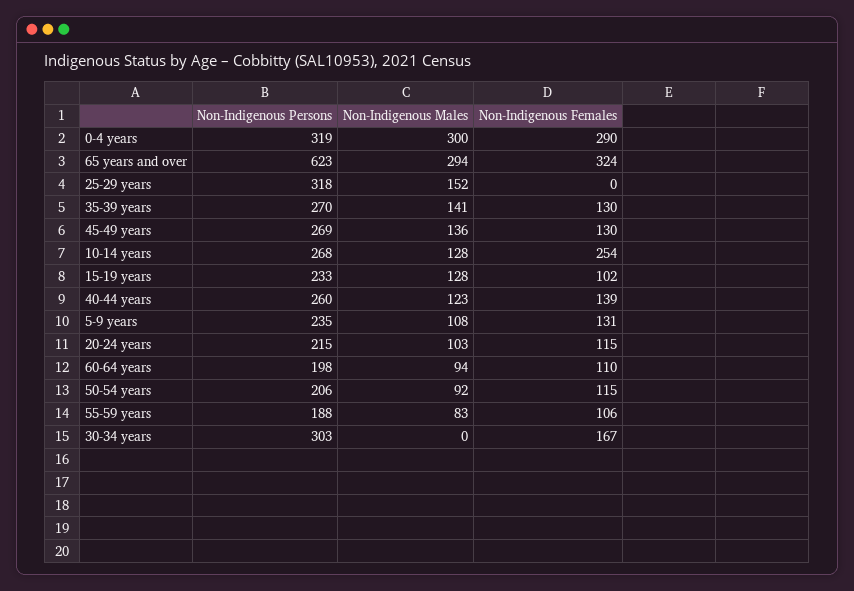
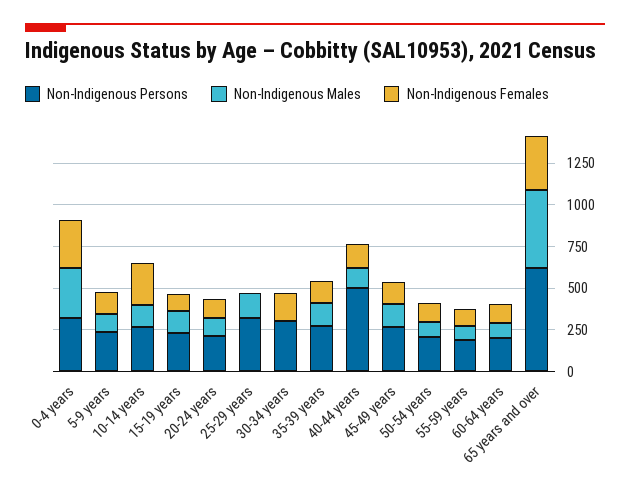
  {
    "Non-Indigenous Persons": {
      "0-4 years": 319,
      "65 years and over": 623,
      "25-29 years": 318,
      "35-39 years": 270,
      "45-49 years": 269,
      "10-14 years": 268,
      "15-19 years": 233,
-     "40-44 years": 260,
+     "40-44 years": 500,
      "5-9 years": 235,
      "20-24 years": 215,
      "60-64 years": 198,
      "50-54 years": 206,
      "55-59 years": 188,
      "30-34 years": 303
    },
    "Non-Indigenous Males": {
      "0-4 years": 300,
-     "65 years and over": 294,
+     "65 years and over": 450,
      "25-29 years": 152,
      "35-39 years": 141,
      "45-49 years": 136,
      "10-14 years": 128,
      "15-19 years": 128,
      "40-44 years": 123,
      "5-9 years": 108,
      "20-24 years": 103,
      "60-64 years": 94,
      "50-54 years": 92,
      "55-59 years": 83,
      "30-34 years": 0
    },
    "Non-Indigenous Females": {
      "0-4 years": 290,
      "65 years and over": 324,
      "25-29 years": 0,
      "35-39 years": 130,
      "45-49 years": 130,
      "10-14 years": 254,
      "15-19 years": 102,
      "40-44 years": 139,
      "5-9 years": 131,
      "20-24 years": 115,
      "60-64 years": 110,
      "50-54 years": 115,
      "55-59 years": 106,
      "30-34 years": 167
    }
  }

